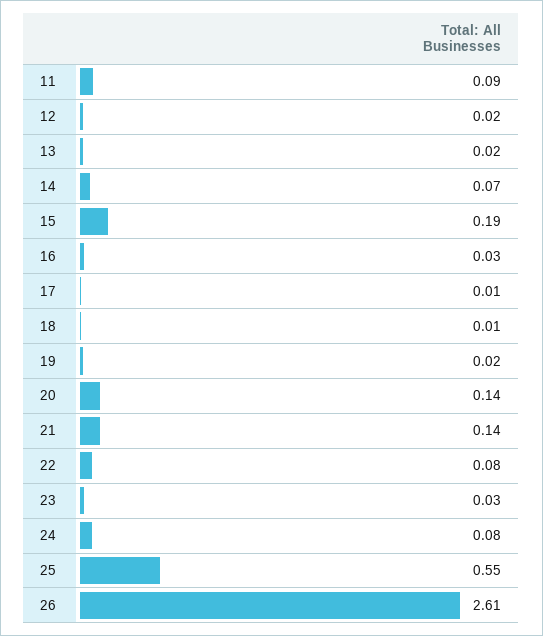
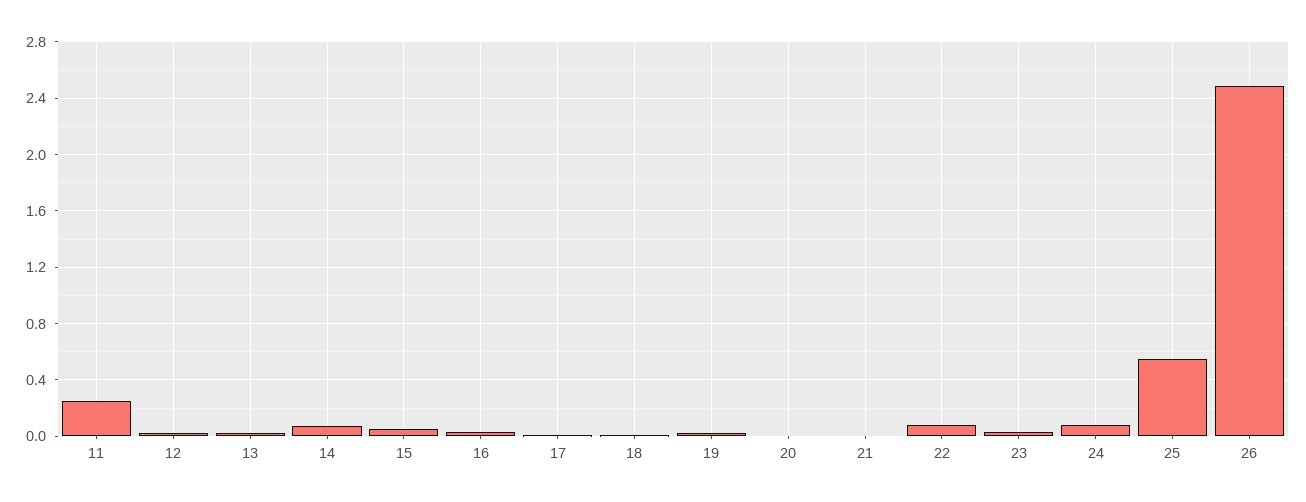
  {
-   "11": 0.09,
+   "11": 0.25,
    "12": 0.02,
    "13": 0.02,
    "14": 0.07,
-   "15": 0.19,
+   "15": 0.05,
    "16": 0.03,
    "17": 0.01,
    "18": 0.01,
    "19": 0.02,
-   "20": 0.14,
+   "20": 0,
-   "21": 0.14,
+   "21": 0,
    "22": 0.08,
    "23": 0.03,
    "24": 0.08,
    "25": 0.55,
-   "26": 2.61
+   "26": 2.5
  }

